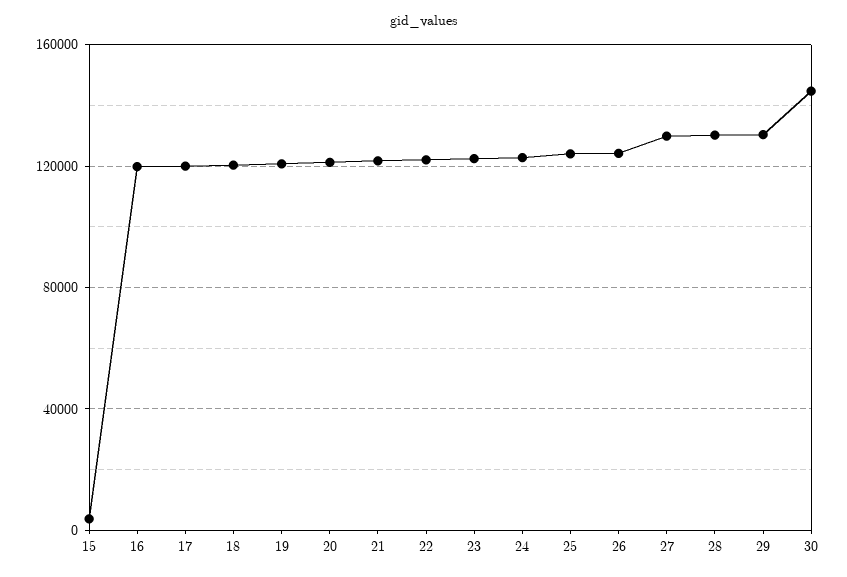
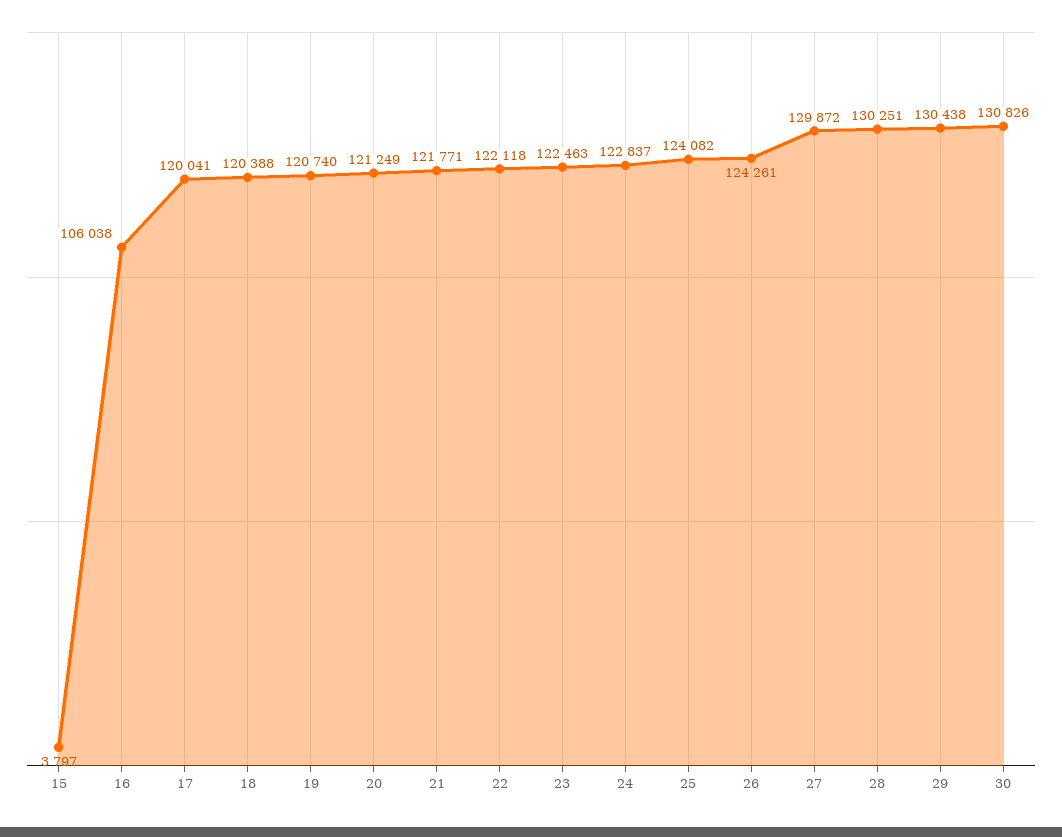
  {
    "15": 3797,
-   "16": 120000,
+   "16": 106038,
    "17": 120041,
    "18": 120388,
    "19": 120740,
    "20": 121249,
    "21": 121771,
    "22": 122118,
    "23": 122463,
    "24": 122837,
    "25": 124082,
    "26": 124261,
    "27": 129872,
    "28": 130251,
    "29": 130438,
-   "30": 145000
+   "30": 130826
  }

